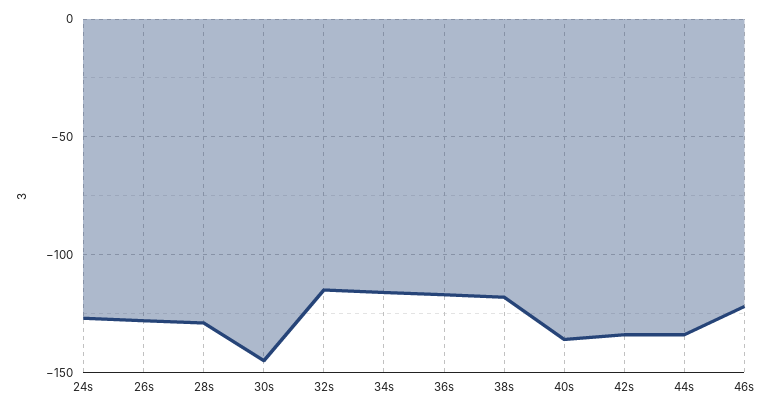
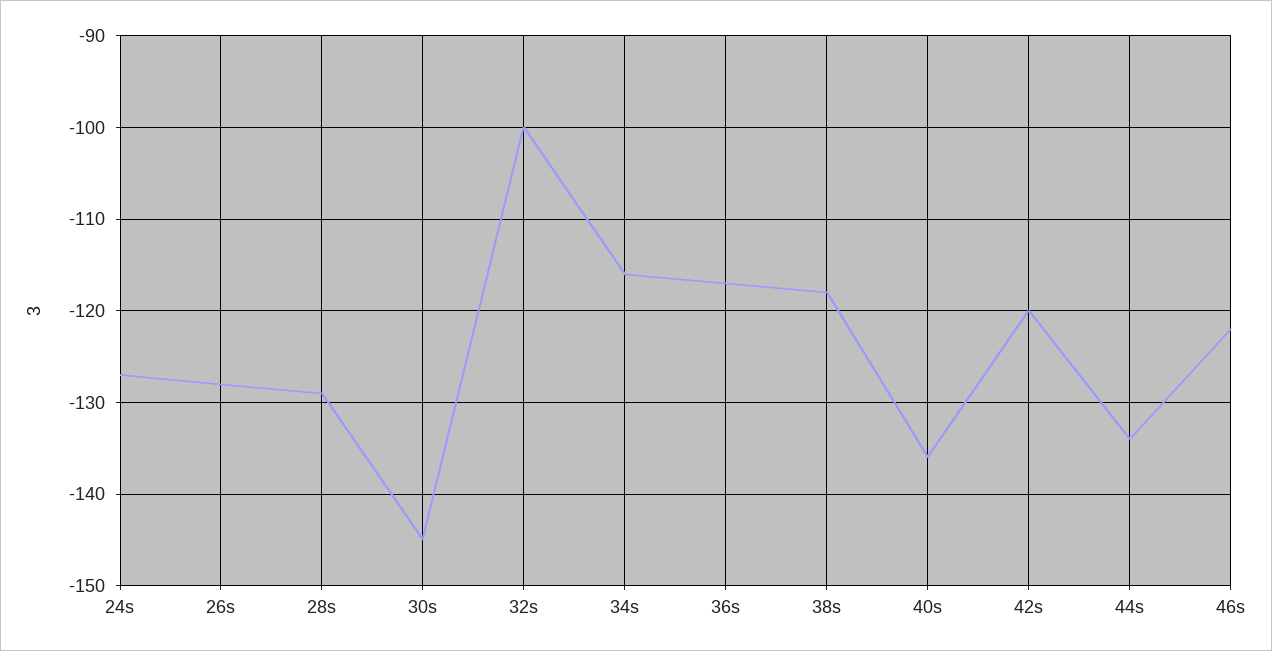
  {
    "24s": -127,
    "26s": -128,
    "28s": -129,
    "30s": -145,
-   "32s": -115,
+   "32s": -100,
    "34s": -116,
    "36s": -117,
    "38s": -118,
    "40s": -136,
-   "42s": -135,
+   "42s": -120,
    "44s": -134,
    "46s": -122
  }

